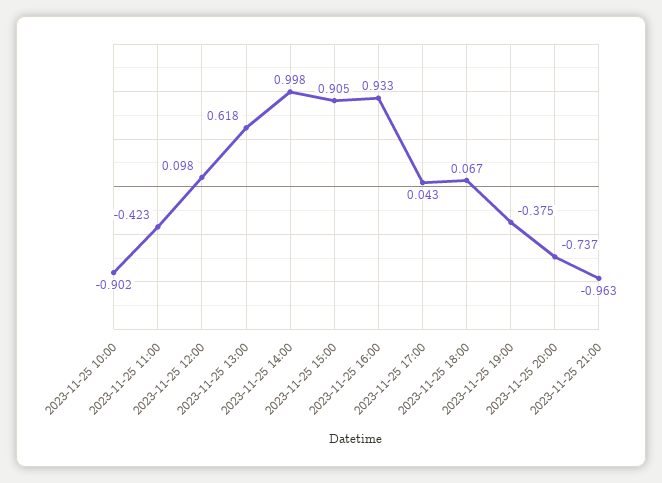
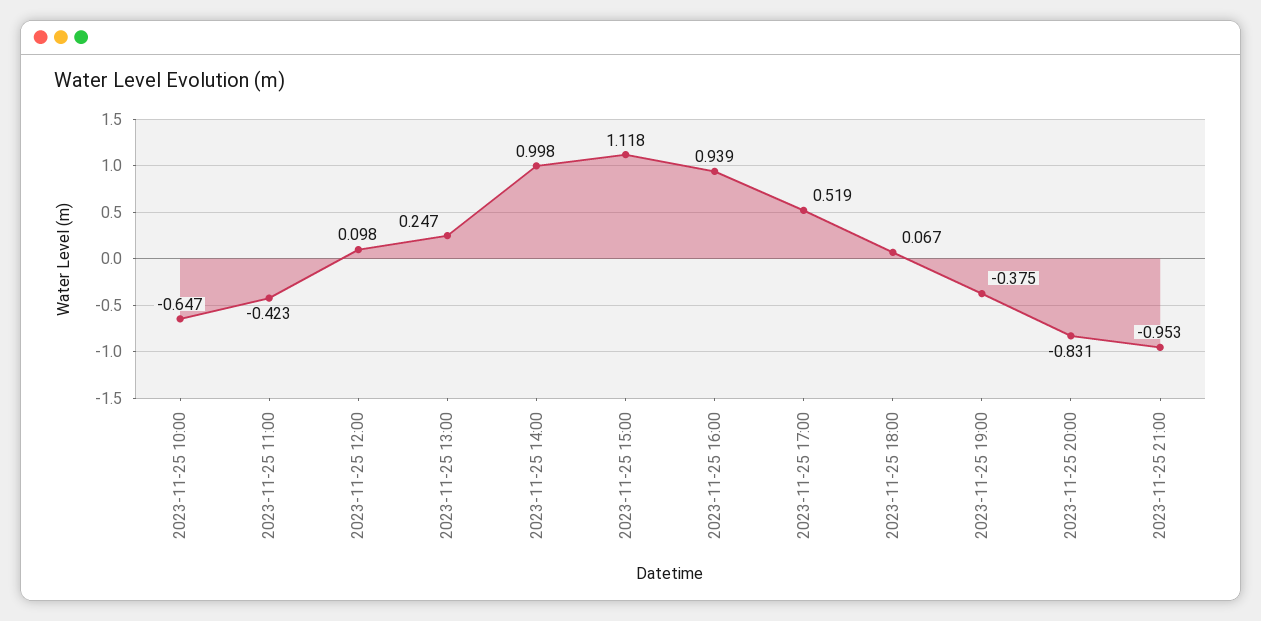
  {
-   "2023-11-25 10:00": -0.902,
+   "2023-11-25 10:00": -0.647,
    "2023-11-25 11:00": -0.423,
    "2023-11-25 12:00": 0.098,
-   "2023-11-25 13:00": 0.618,
+   "2023-11-25 13:00": 0.247,
    "2023-11-25 14:00": 0.998,
-   "2023-11-25 15:00": 0.905,
+   "2023-11-25 15:00": 1.118,
-   "2023-11-25 16:00": 0.933,
+   "2023-11-25 16:00": 0.939,
-   "2023-11-25 17:00": 0.043,
+   "2023-11-25 17:00": 0.519,
    "2023-11-25 18:00": 0.067,
    "2023-11-25 19:00": -0.375,
-   "2023-11-25 20:00": -0.737,
+   "2023-11-25 20:00": -0.831,
-   "2023-11-25 21:00": -0.963
+   "2023-11-25 21:00": -0.953
  }

